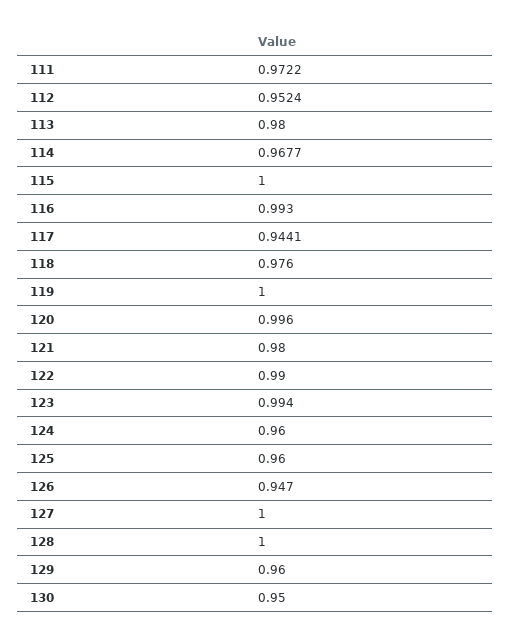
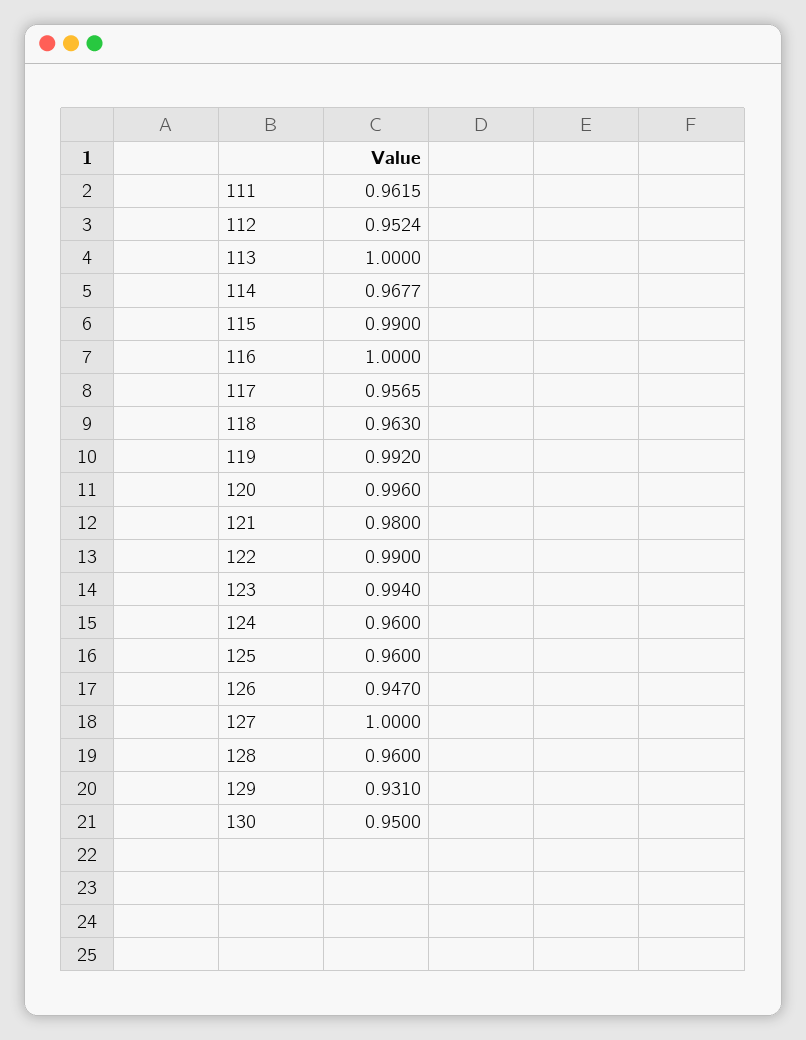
  {
-   "111": 0.9722,
+   "111": 0.9615,
    "112": 0.9524,
-   "113": 0.98,
+   "113": 1,
    "114": 0.9677,
-   "115": 1,
+   "115": 0.99,
-   "116": 0.993,
+   "116": 1,
-   "117": 0.9441,
+   "117": 0.9565,
-   "118": 0.976,
+   "118": 0.963,
-   "119": 1,
+   "119": 0.992,
    "120": 0.996,
    "121": 0.98,
    "122": 0.99,
    "123": 0.994,
    "124": 0.96,
    "125": 0.96,
    "126": 0.947,
    "127": 1,
-   "128": 1,
+   "128": 0.96,
-   "129": 0.96,
+   "129": 0.931,
    "130": 0.95
  }

